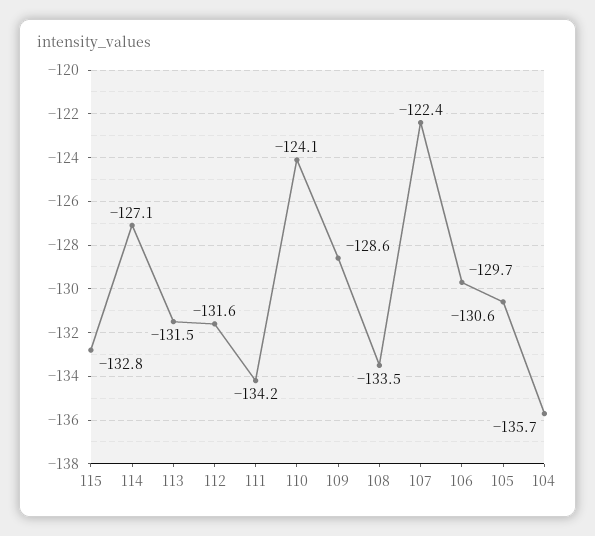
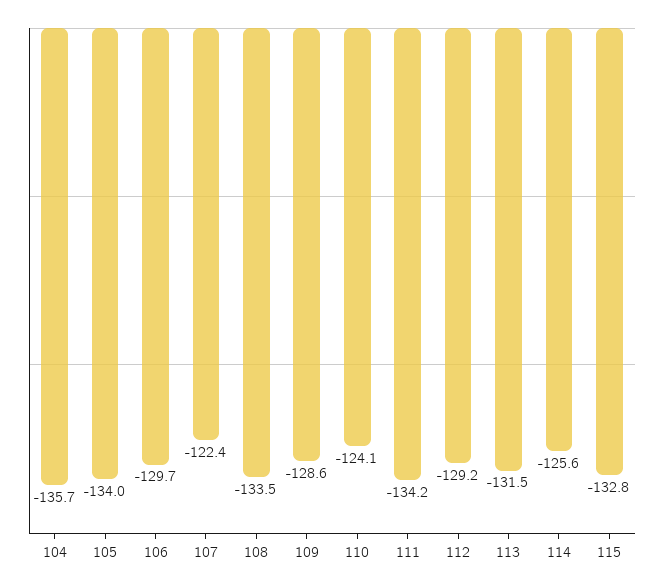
  {
    "115": -132.8,
-   "114": -127.1,
+   "114": -125.6,
    "113": -131.5,
-   "112": -131.6,
+   "112": -129.2,
    "111": -134.2,
    "110": -124.1,
    "109": -128.6,
    "108": -133.5,
    "107": -122.4,
    "106": -129.7,
-   "105": -130.6,
+   "105": -134,
    "104": -135.7
  }

